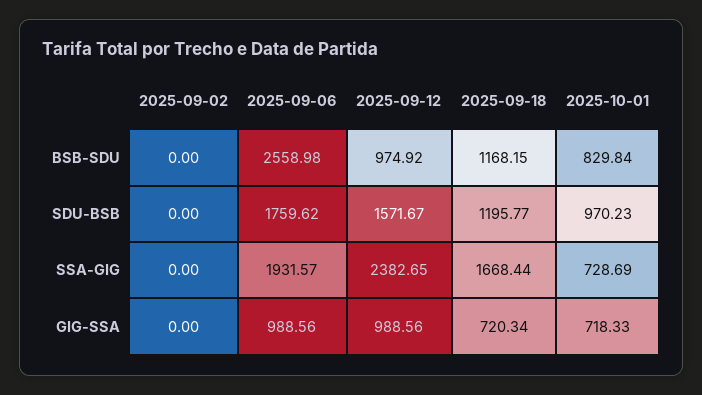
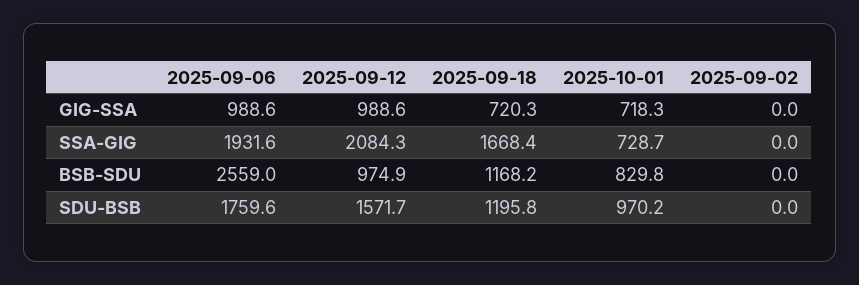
  {
    "2025-09-02": {
      "BSB-SDU": 0,
      "SDU-BSB": 0,
      "SSA-GIG": 0,
      "GIG-SSA": 0
    },
    "2025-09-06": {
      "BSB-SDU": 2558.98,
      "SDU-BSB": 1759.62,
      "SSA-GIG": 1931.57,
      "GIG-SSA": 988.56
    },
    "2025-09-12": {
      "BSB-SDU": 974.92,
      "SDU-BSB": 1571.67,
-     "SSA-GIG": 2382.65,
+     "SSA-GIG": 2084.3,
      "GIG-SSA": 988.56
    },
    "2025-09-18": {
      "BSB-SDU": 1168.15,
      "SDU-BSB": 1195.77,
      "SSA-GIG": 1668.44,
      "GIG-SSA": 720.34
    },
    "2025-10-01": {
      "BSB-SDU": 829.84,
      "SDU-BSB": 970.23,
      "SSA-GIG": 728.69,
      "GIG-SSA": 718.33
    }
  }

